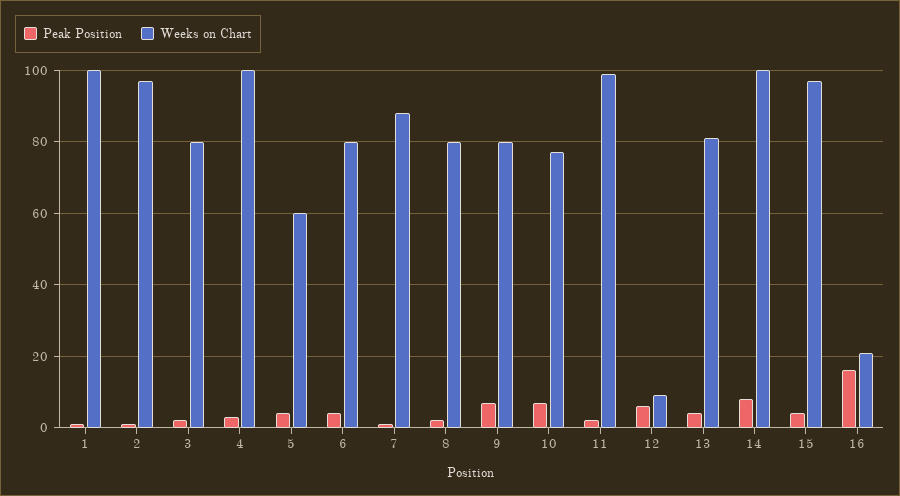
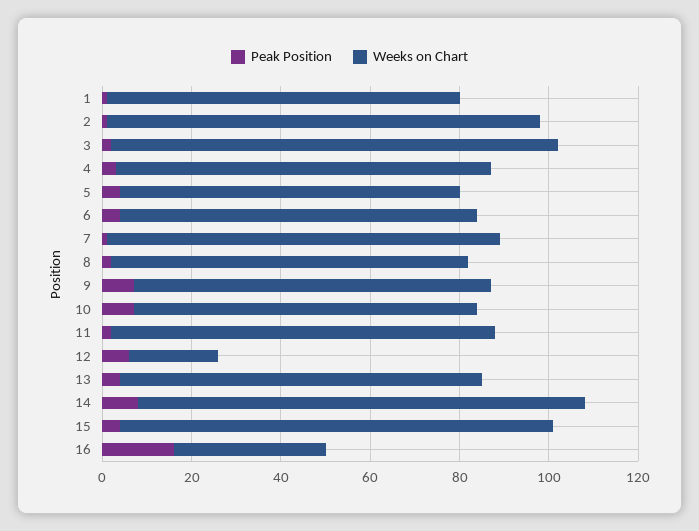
  {
    "Peak Position": {
      "1": 0,
      "2": 0,
      "3": 0,
      "4": 5,
      "5": 5,
      "6": 5,
      "7": 0,
      "8": 0,
      "9": 5,
      "10": 5,
      "11": 0,
      "12": 5,
      "13": 5,
      "14": 10,
      "15": 5,
      "16": 15
    },
    "Weeks on Chart": {
-     "1": 100,
+     "1": 80,
      "2": 95,
-     "3": 80,
+     "3": 100,
-     "4": 100,
+     "4": 85,
-     "5": 60,
+     "5": 75,
      "6": 80,
      "7": 90,
      "8": 80,
      "9": 80,
      "10": 75,
-     "11": 100,
+     "11": 85,
-     "12": 10,
+     "12": 20,
      "13": 80,
      "14": 100,
      "15": 95,
-     "16": 20
+     "16": 35
    }
  }

